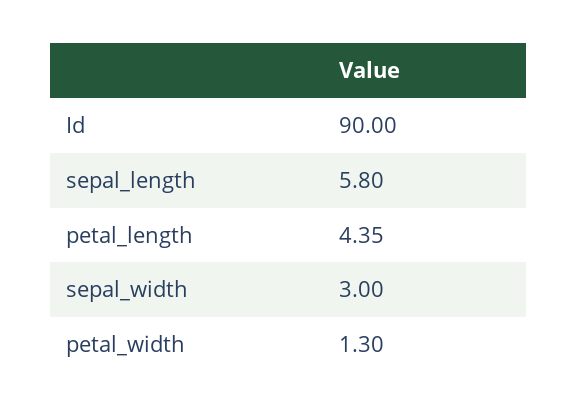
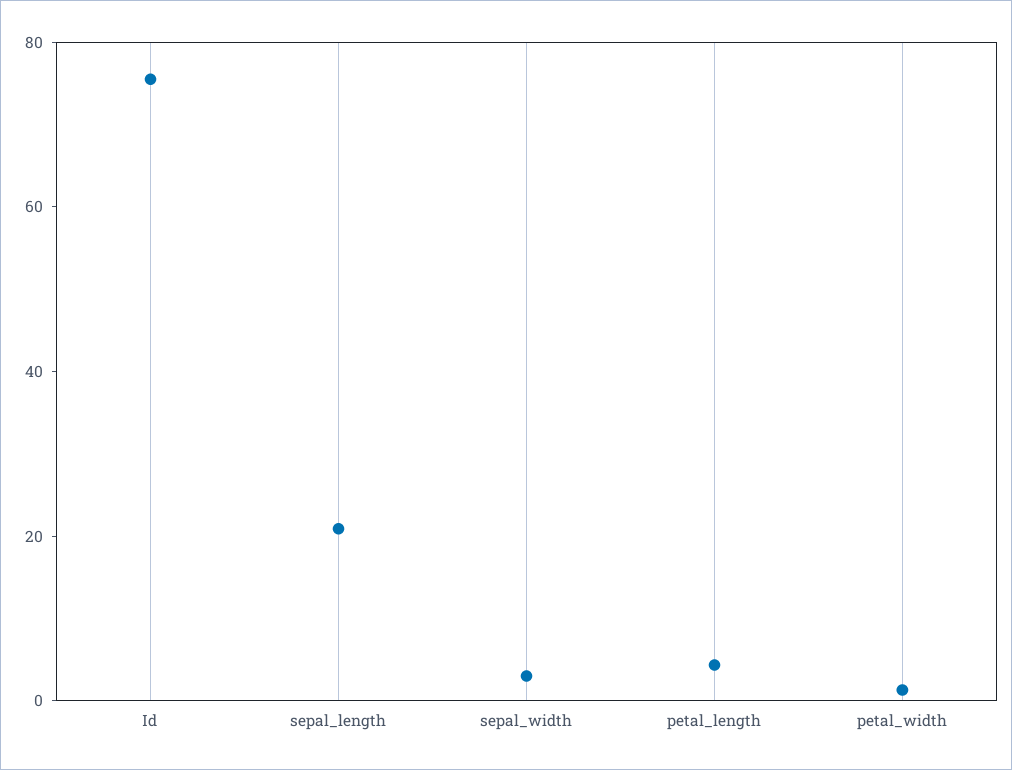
  {
-   "Id": 90,
+   "Id": 75,
-   "sepal_length": 5.8,
+   "sepal_length": 20,
    "petal_length": 4.35,
    "sepal_width": 3,
    "petal_width": 1.3
  }

